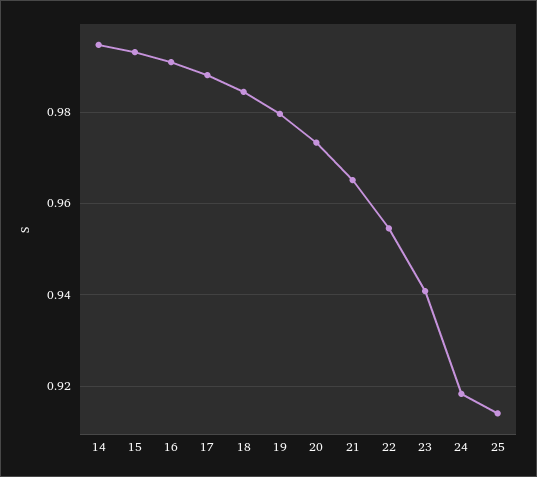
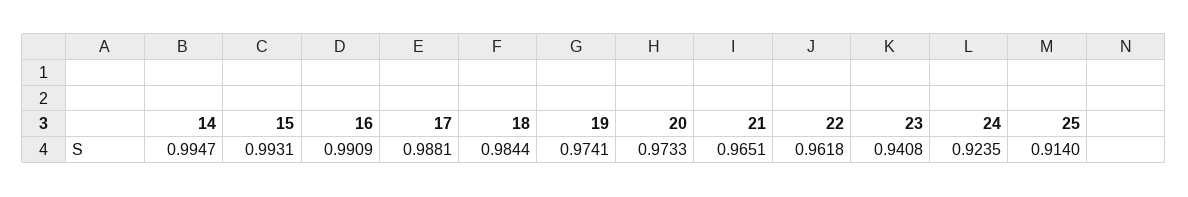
  {
    "14": 0.9947,
    "15": 0.9931,
    "16": 0.9909,
    "17": 0.9881,
    "18": 0.9844,
-   "19": 0.98,
+   "19": 0.9741,
    "20": 0.9733,
    "21": 0.9651,
-   "22": 0.954,
+   "22": 0.9618,
    "23": 0.9408,
-   "24": 0.918,
+   "24": 0.9235,
    "25": 0.914
  }

